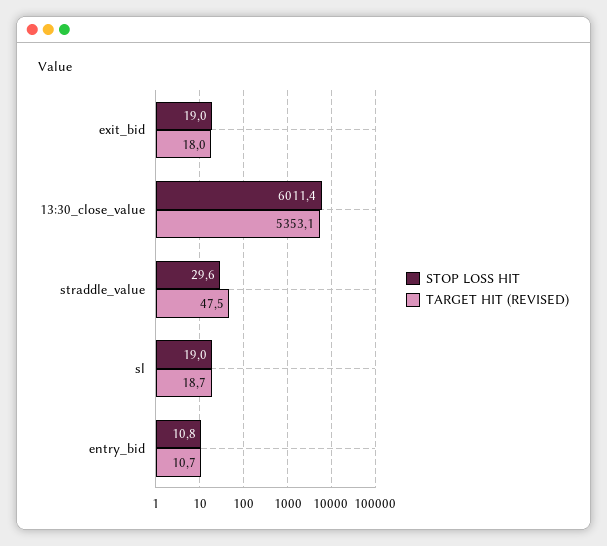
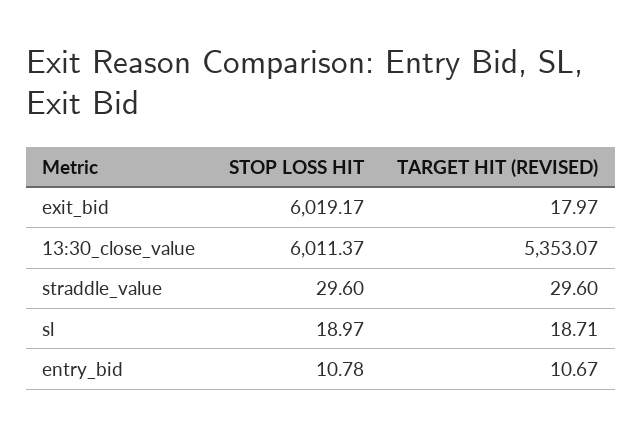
  {
    "STOP LOSS HIT": {
-     "exit_bid": 19,
+     "exit_bid": 6019.17,
      "13:30_close_value": 6011.37,
      "straddle_value": 29.6,
      "sl": 18.97,
      "entry_bid": 10.78
    },
    "TARGET HIT (REVISED)": {
      "exit_bid": 17.97,
      "13:30_close_value": 5353.07,
-     "straddle_value": 47.5,
+     "straddle_value": 29.6,
      "sl": 18.71,
      "entry_bid": 10.67
    }
  }

